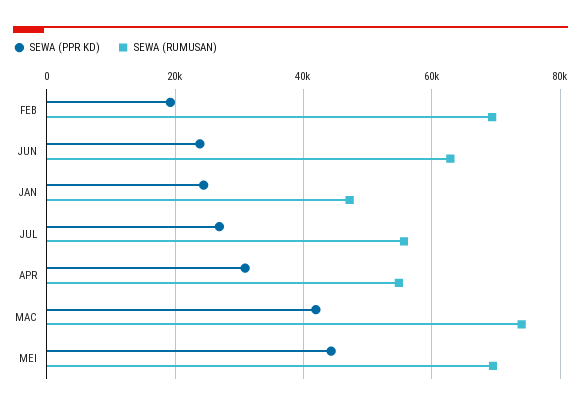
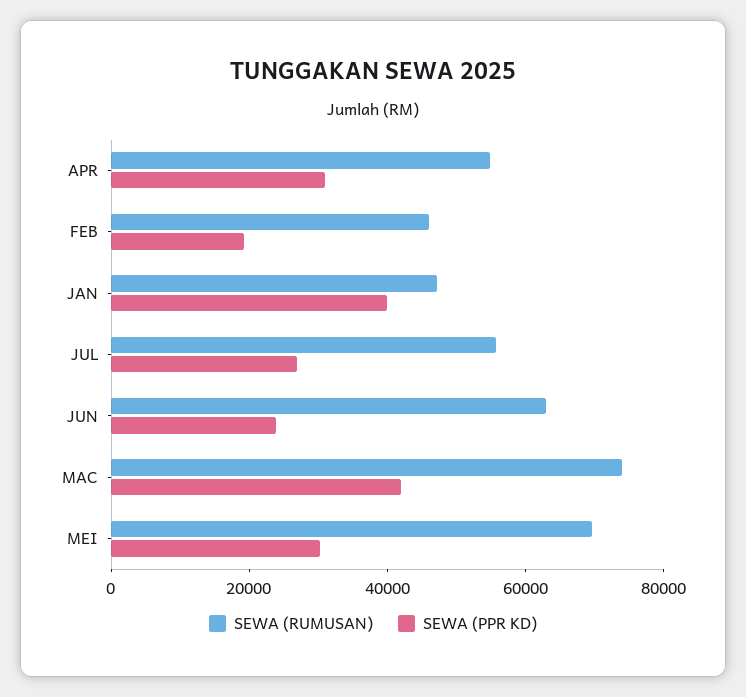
  {
    "SEWA (PPR KD)": {
      "FEB": 20000,
      "JUN": 24000,
-     "JAN": 24000,
+     "JAN": 40000,
      "JUL": 26000,
      "APR": 30000,
      "MAC": 42000,
-     "MEI": 44000
+     "MEI": 30000
    },
    "SEWA (RUMUSAN)": {
-     "FEB": 70000,
+     "FEB": 45000,
      "JUN": 62000,
      "JAN": 48000,
      "JUL": 56000,
      "APR": 54000,
      "MAC": 74000,
      "MEI": 70000
    }
  }

